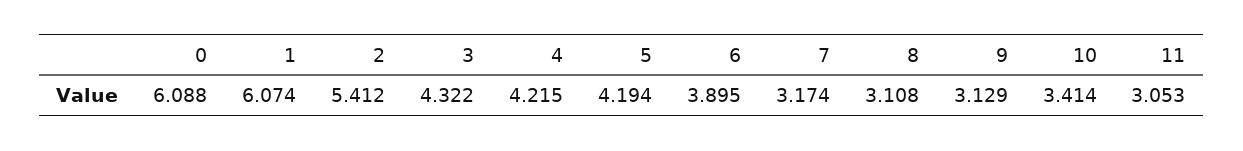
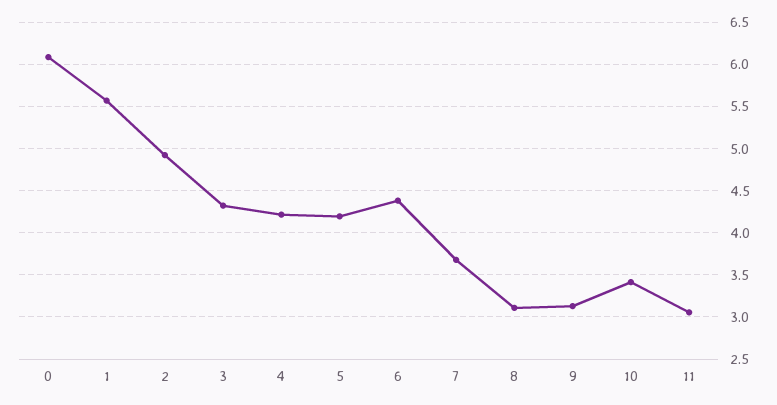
  {
    "0": 6.088,
-   "1": 6.074,
+   "1": 5.6,
-   "2": 5.412,
+   "2": 4.9,
    "3": 4.322,
    "4": 4.215,
    "5": 4.194,
-   "6": 3.895,
+   "6": 4.4,
-   "7": 3.174,
+   "7": 3.7,
    "8": 3.108,
    "9": 3.129,
    "10": 3.414,
    "11": 3.053
  }

